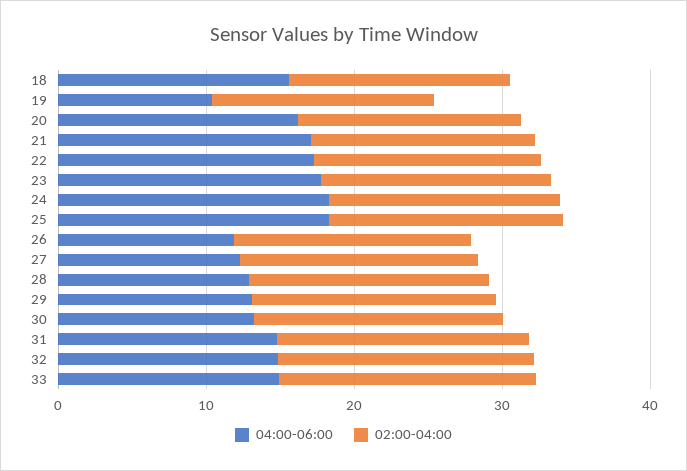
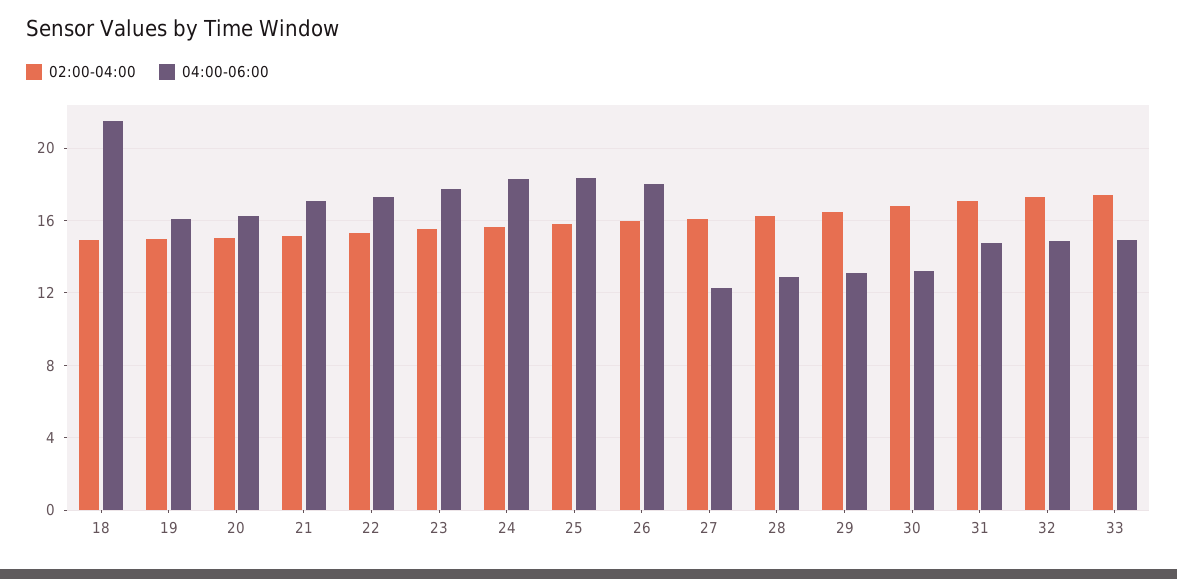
  {
    "04:00-06:00": {
-     "18": 16,
+     "18": 21.5,
-     "19": 10,
+     "19": 16,
      "20": 16,
      "21": 17,
      "22": 17.5,
      "23": 18,
      "24": 18.5,
      "25": 18.5,
-     "26": 12,
+     "26": 18,
      "27": 12.5,
      "28": 13,
      "29": 13,
      "30": 13,
      "31": 15,
      "32": 15,
      "33": 15
    },
    "02:00-04:00": {
      "18": 15,
      "19": 15,
      "20": 15,
      "21": 15,
      "22": 15.5,
      "23": 15.5,
      "24": 15.5,
      "25": 16,
      "26": 16,
      "27": 16,
      "28": 16,
      "29": 16.5,
      "30": 17,
      "31": 17,
      "32": 17.5,
      "33": 17.5
    }
  }

